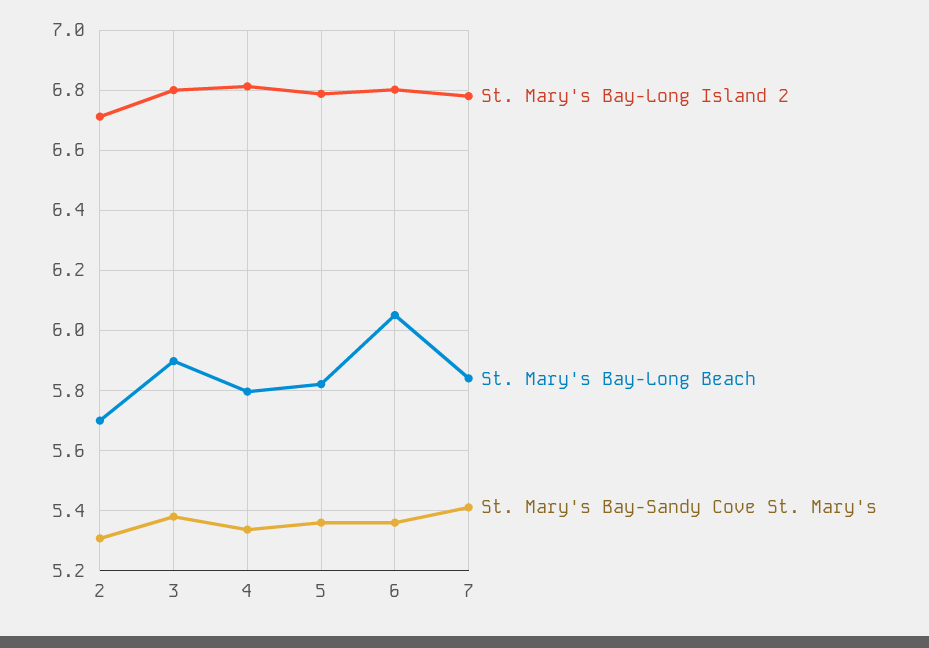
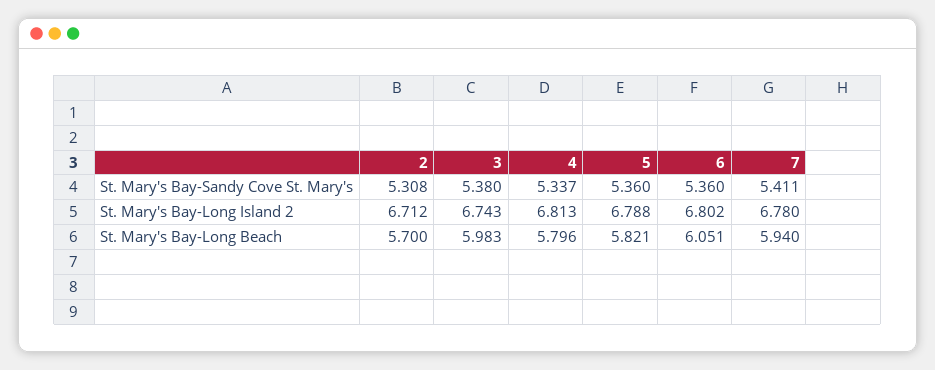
  {
    "St. Mary's Bay-Long Island 2": {
      "2": 6.712,
-     "3": 6.8,
+     "3": 6.743,
      "4": 6.813,
      "5": 6.788,
      "6": 6.802,
      "7": 6.78
    },
    "St. Mary's Bay-Long Beach": {
      "2": 5.7,
-     "3": 5.9,
+     "3": 5.983,
      "4": 5.796,
      "5": 5.821,
      "6": 6.051,
-     "7": 5.84
+     "7": 5.94
    },
    "St. Mary's Bay-Sandy Cove St. Mary's": {
      "2": 5.308,
      "3": 5.38,
      "4": 5.337,
      "5": 5.36,
      "6": 5.36,
      "7": 5.411
    }
  }

